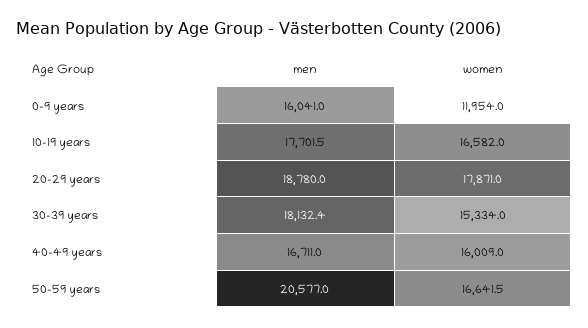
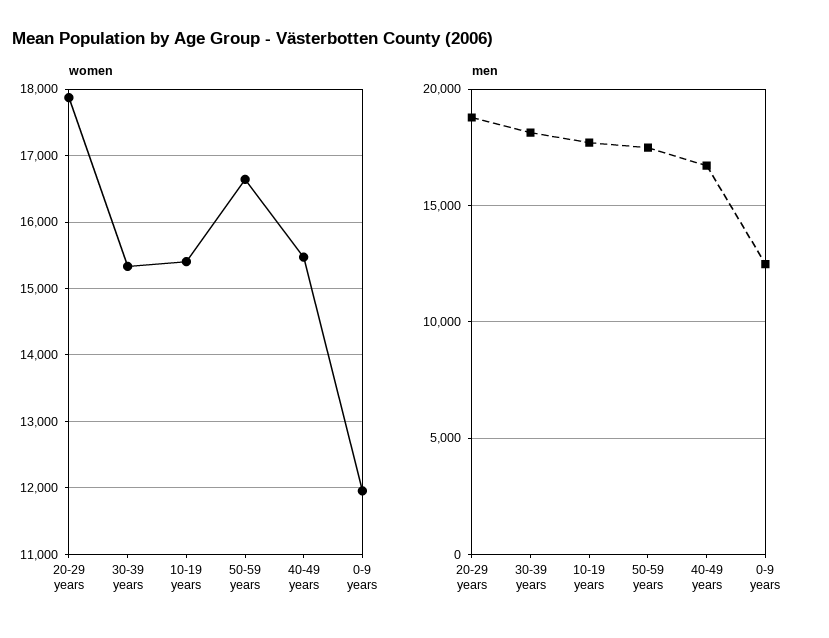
  {
    "men": {
-     "0-9 years": 16041,
+     "0-9 years": 12500,
      "10-19 years": 17701.5,
      "20-29 years": 18780,
      "30-39 years": 18132.4,
      "40-49 years": 16711,
-     "50-59 years": 20577
+     "50-59 years": 17500
    },
    "women": {
      "0-9 years": 11954,
-     "10-19 years": 16582,
+     "10-19 years": 15400,
      "20-29 years": 17871,
      "30-39 years": 15334,
-     "40-49 years": 16009,
+     "40-49 years": 15500,
      "50-59 years": 16641.5
    }
  }

